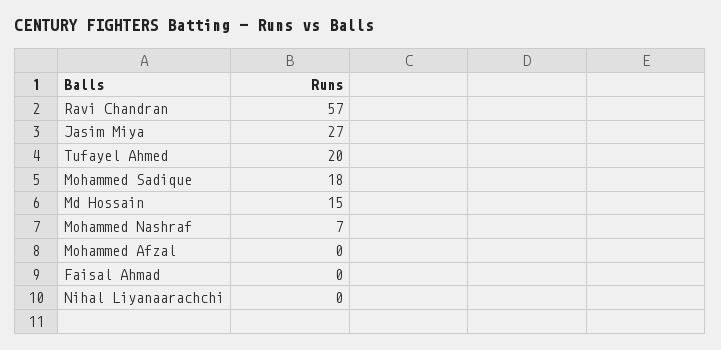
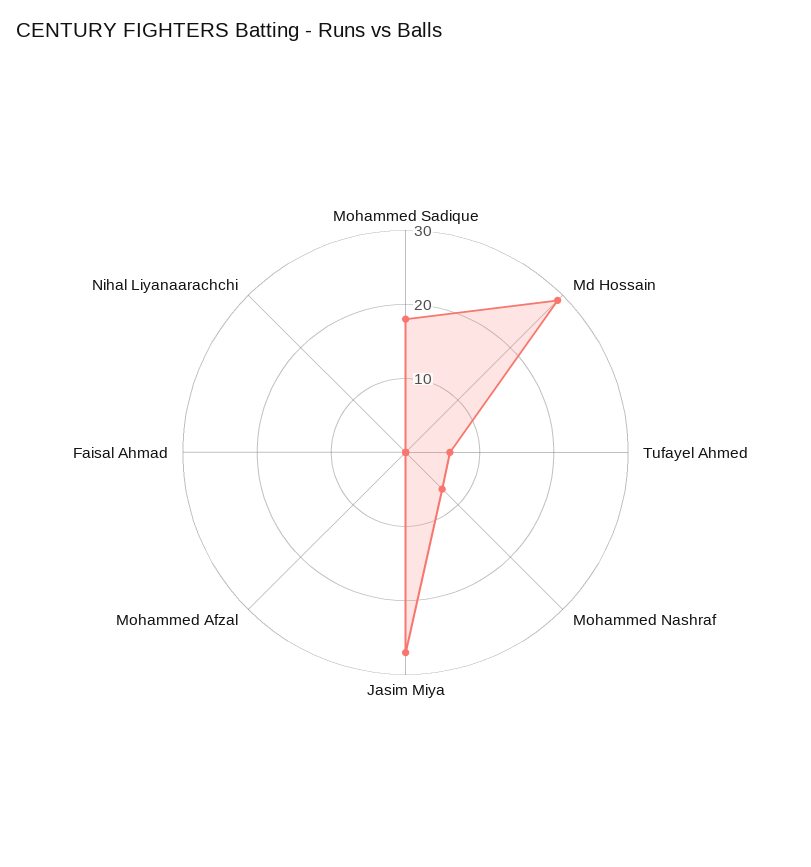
  {
-   "Ravi Chandran": 57,
    "Jasim Miya": 27,
-   "Tufayel Ahmed": 20,
+   "Tufayel Ahmed": 5,
    "Mohammed Sadique": 18,
-   "Md Hossain": 15,
+   "Md Hossain": 30,
    "Mohammed Nashraf": 7,
    "Mohammed Afzal": 0,
    "Faisal Ahmad": 0,
    "Nihal Liyanaarachchi": 0
  }

